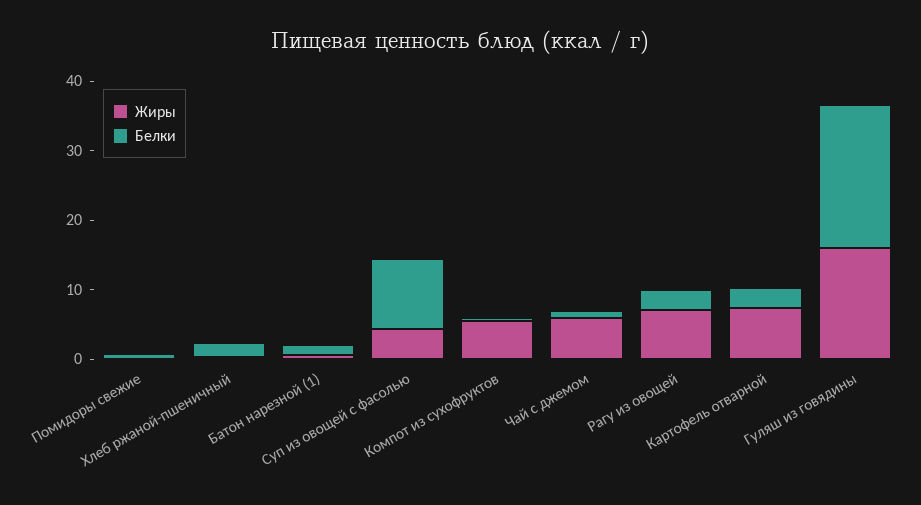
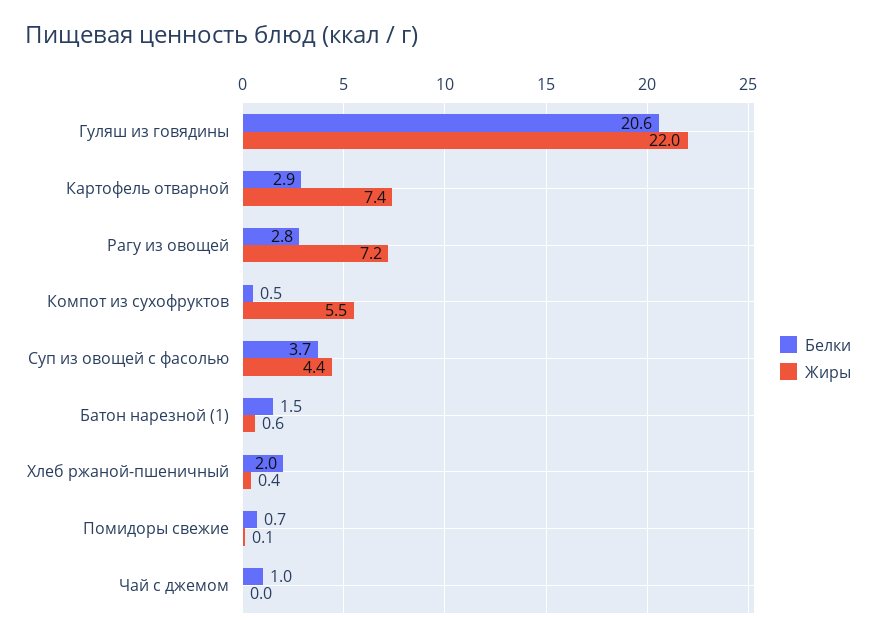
  {
    "Жиры": {
      "Помидоры свежие": 0.1,
      "Хлеб ржаной-пшеничный": 0.4,
      "Батон нарезной (1)": 0.6,
      "Суп из овощей с фасолью": 4.4,
      "Компот из сухофруктов": 5.5,
-     "Чай с джемом": 6,
+     "Чай с джемом": 0,
      "Рагу из овощей": 7.2,
      "Картофель отварной": 7.4,
-     "Гуляш из говядины": 16
+     "Гуляш из говядины": 22
    },
    "Белки": {
      "Помидоры свежие": 0.7,
      "Хлеб ржаной-пшеничный": 2,
      "Батон нарезной (1)": 1.5,
-     "Суп из овощей с фасолью": 10,
+     "Суп из овощей с фасолью": 3.7,
      "Компот из сухофруктов": 0.5,
      "Чай с джемом": 1,
      "Рагу из овощей": 2.8,
      "Картофель отварной": 2.9,
      "Гуляш из говядины": 20.6
    }
  }

